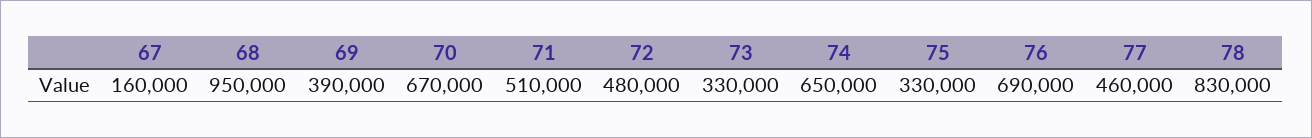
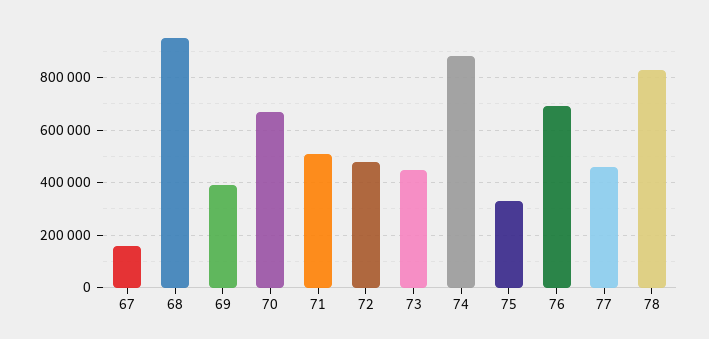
  {
    "67": 160000,
    "68": 950000,
    "69": 390000,
    "70": 670000,
    "71": 510000,
    "72": 480000,
-   "73": 330000,
+   "73": 450000,
-   "74": 650000,
+   "74": 875000,
    "75": 330000,
    "76": 690000,
    "77": 460000,
    "78": 830000
  }

